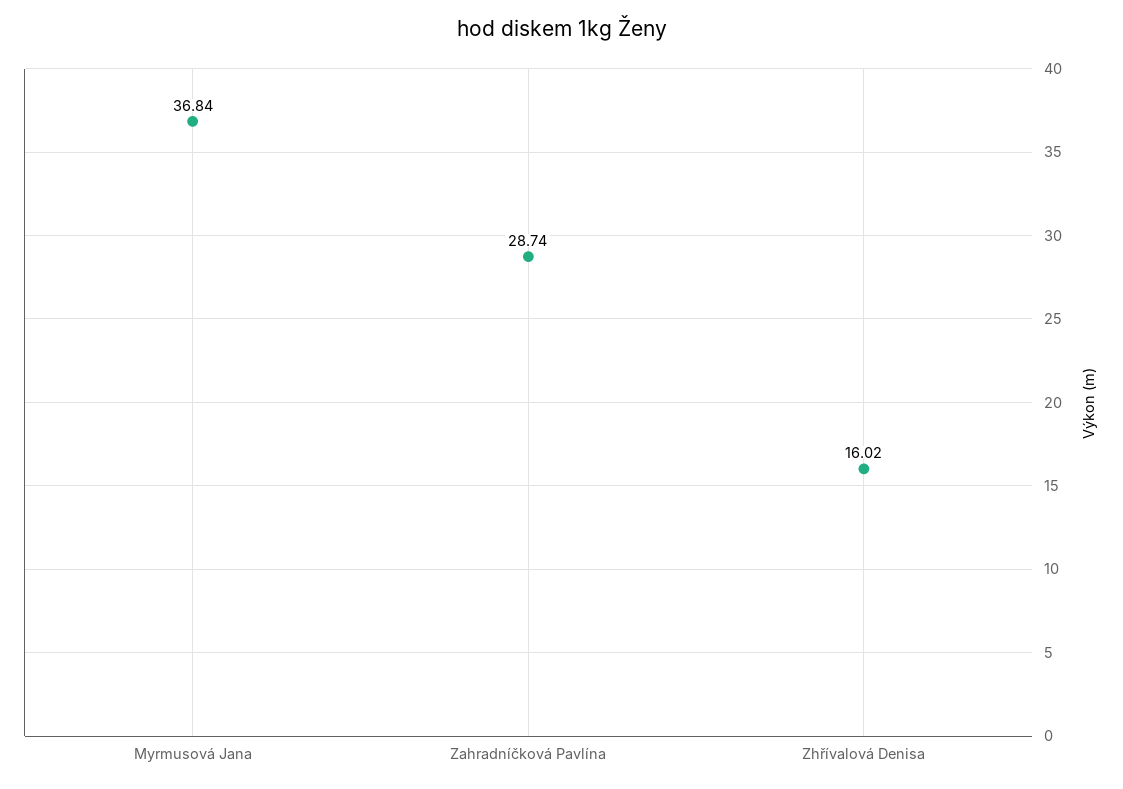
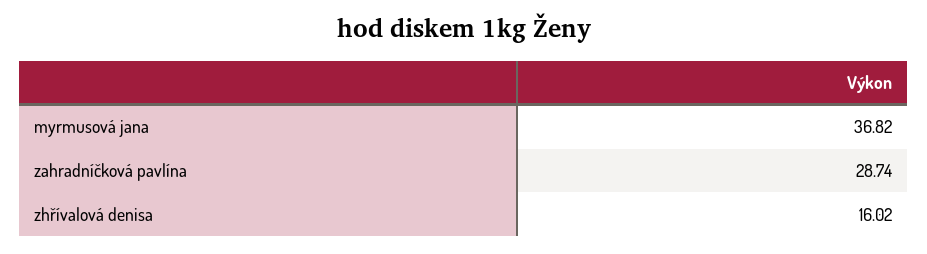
  {
-   "Myrmusová Jana": 36.84,
+   "Myrmusová Jana": 36.82,
    "Zahradníčková Pavlína": 28.74,
    "Zhřívalová Denisa": 16.02
  }

